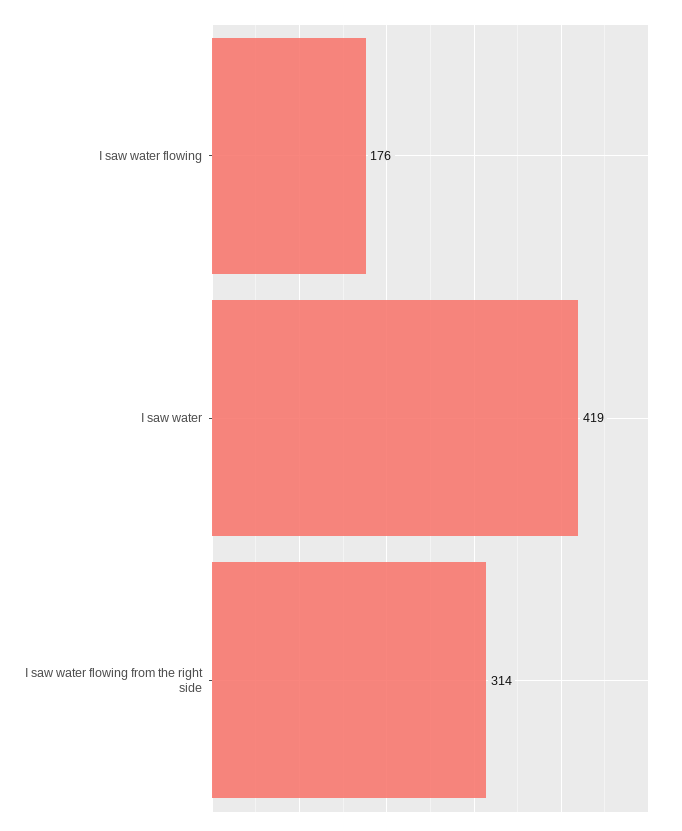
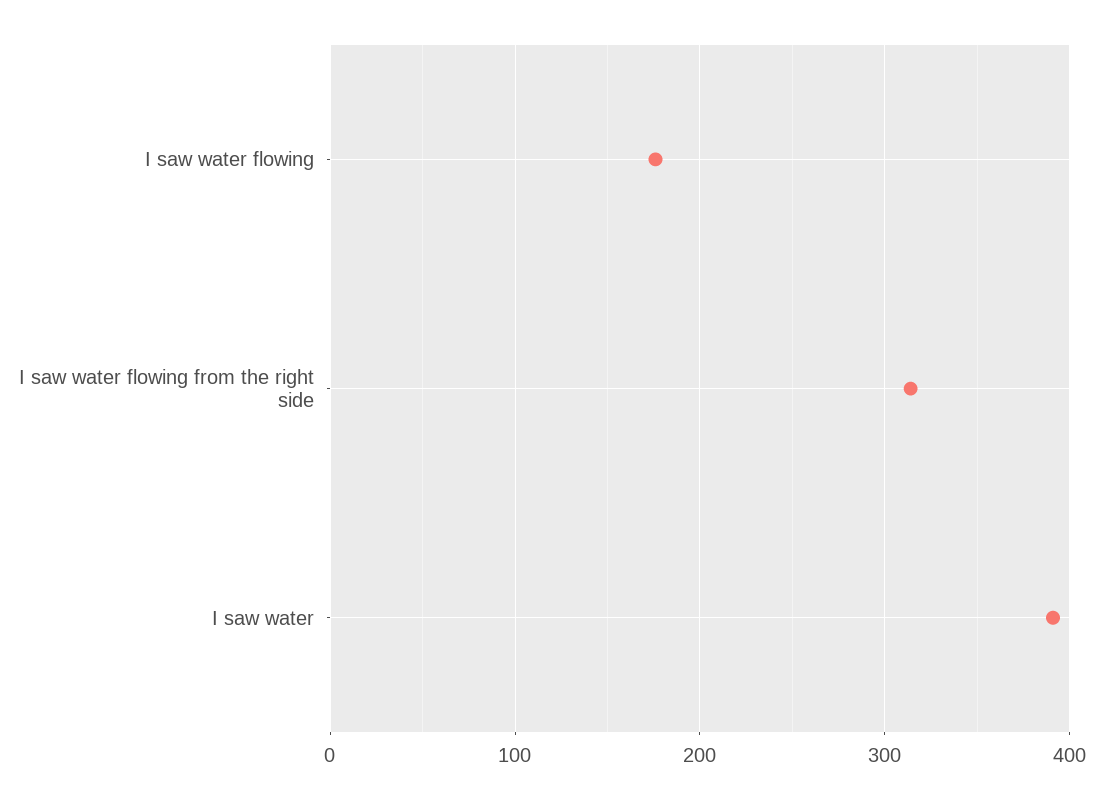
  {
    "I saw water flowing": 176,
-   "I saw water": 419,
+   "I saw water": 390,
    "I saw water flowing from the right side": 314
  }

